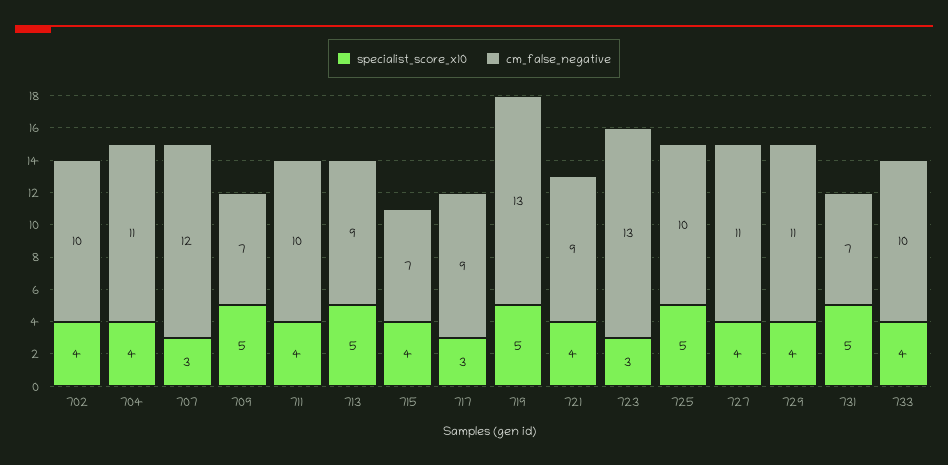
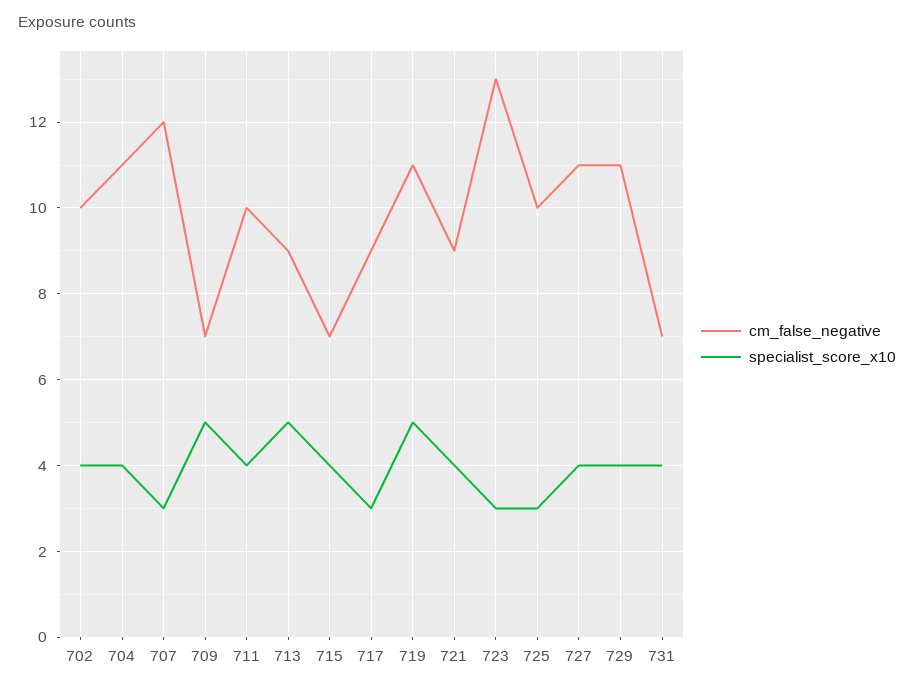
  {
    "specialist_score_x10": {
      "702": 4,
      "704": 4,
      "707": 3,
      "709": 5,
      "711": 4,
      "713": 5,
      "715": 4,
      "717": 3,
      "719": 5,
      "721": 4,
      "723": 3,
-     "725": 5,
+     "725": 3,
      "727": 4,
      "729": 4,
-     "731": 5,
+     "731": 4
-     "733": 4
    },
    "cm_false_negative": {
      "702": 10,
      "704": 11,
      "707": 12,
      "709": 7,
      "711": 10,
      "713": 9,
      "715": 7,
      "717": 9,
-     "719": 13,
+     "719": 11,
      "721": 9,
      "723": 13,
      "725": 10,
      "727": 11,
      "729": 11,
-     "731": 7,
+     "731": 7
-     "733": 10
    }
  }

